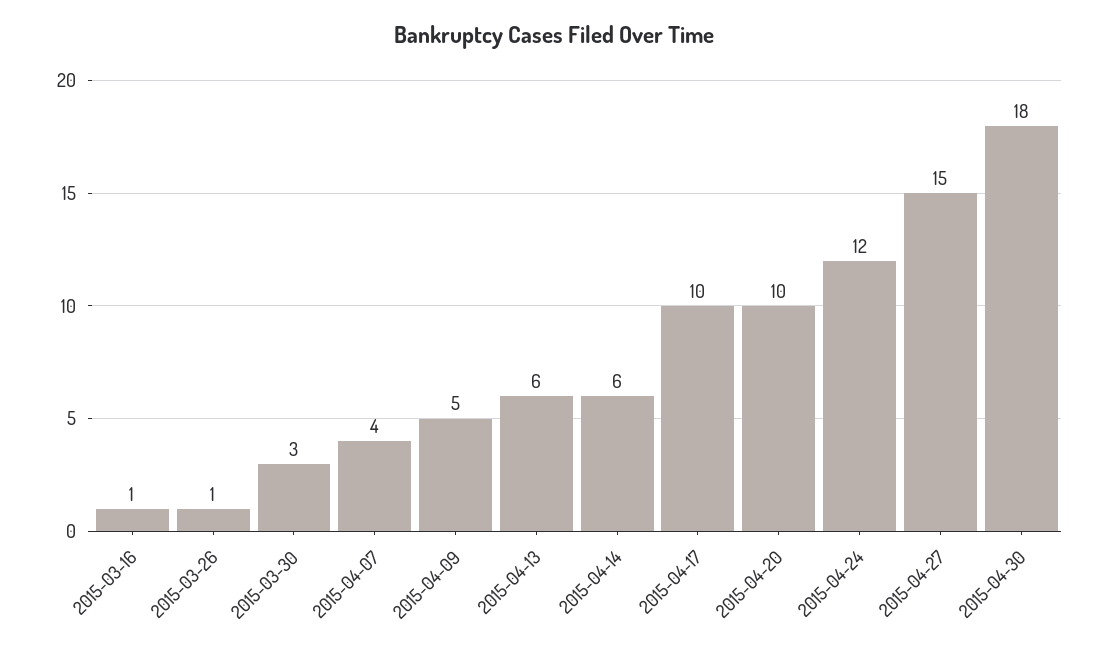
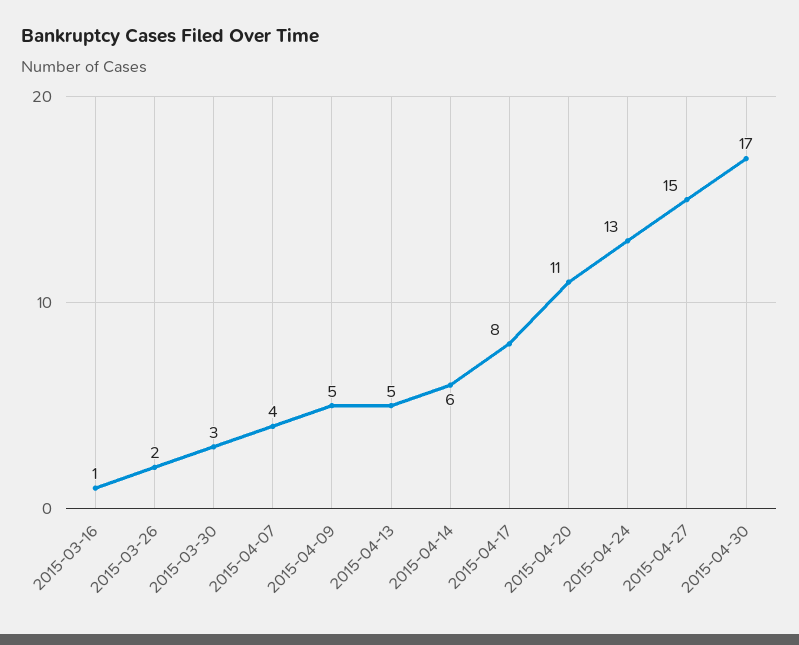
  {
    "2015-03-16": 1,
-   "2015-03-26": 1,
+   "2015-03-26": 2,
    "2015-03-30": 3,
    "2015-04-07": 4,
    "2015-04-09": 5,
-   "2015-04-13": 6,
+   "2015-04-13": 5,
    "2015-04-14": 6,
-   "2015-04-17": 10,
+   "2015-04-17": 8,
-   "2015-04-20": 10,
+   "2015-04-20": 11,
-   "2015-04-24": 12,
+   "2015-04-24": 13,
    "2015-04-27": 15,
-   "2015-04-30": 18
+   "2015-04-30": 17
  }

